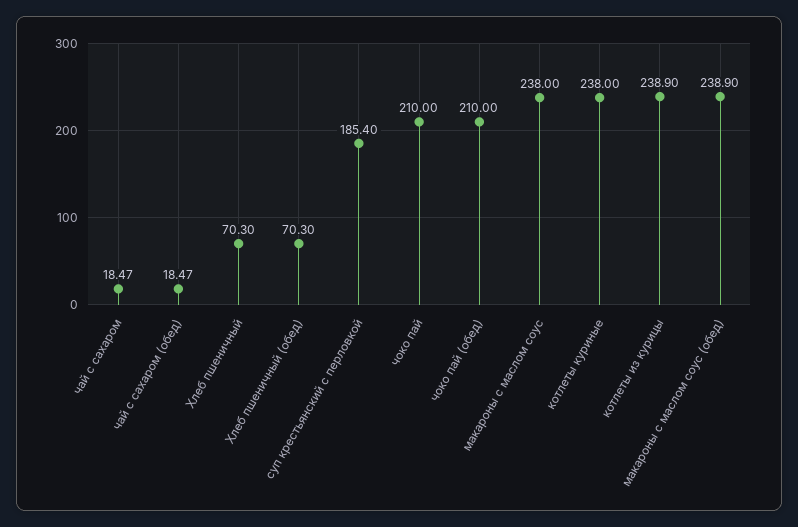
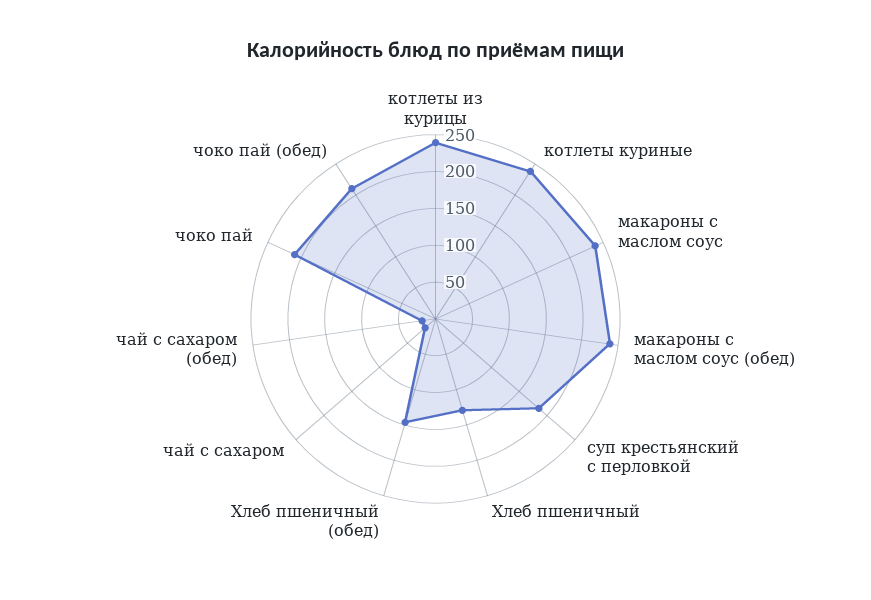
  {
    "чай с сахаром": 18.47,
    "чай с сахаром (обед)": 18.47,
-   "Хлеб пшеничный": 70.3,
+   "Хлеб пшеничный": 125,
-   "Хлеб пшеничный (обед)": 70.3,
+   "Хлеб пшеничный (обед)": 150,
    "суп крестьянский с перловкой": 185.4,
    "чоко пай": 210,
    "чоко пай (обед)": 210,
    "макароны с маслом соус": 238,
    "котлеты куриные": 238,
    "котлеты из курицы": 238.9,
    "макароны с маслом соус (обед)": 238.9
  }

